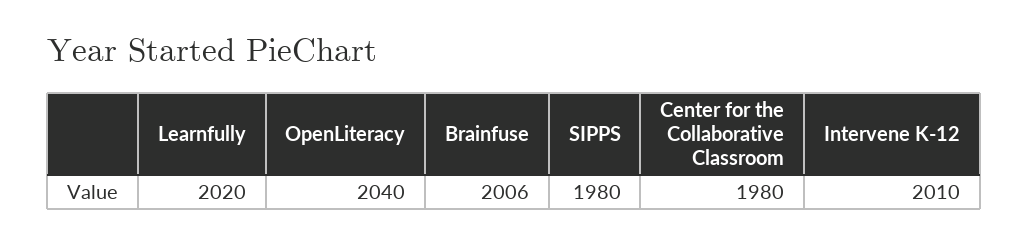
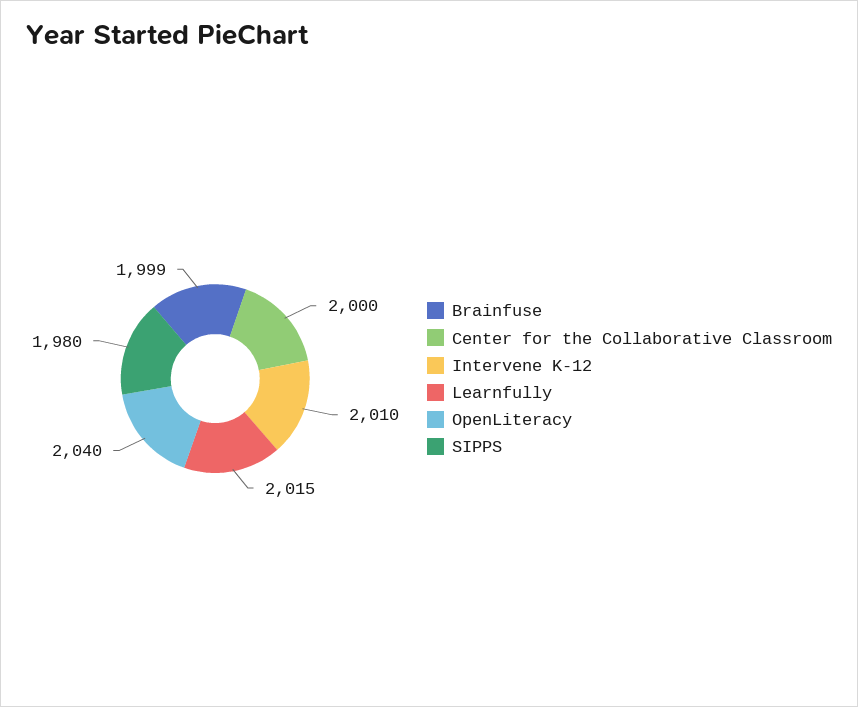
  {
-   "Learnfully": 2020,
+   "Learnfully": 2015,
    "OpenLiteracy": 2040,
-   "Brainfuse": 2006,
+   "Brainfuse": 1999,
    "SIPPS": 1980,
-   "Center for the Collaborative Classroom": 1980,
+   "Center for the Collaborative Classroom": 2000,
    "Intervene K-12": 2010
  }

